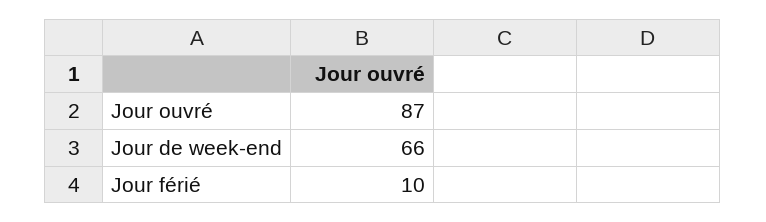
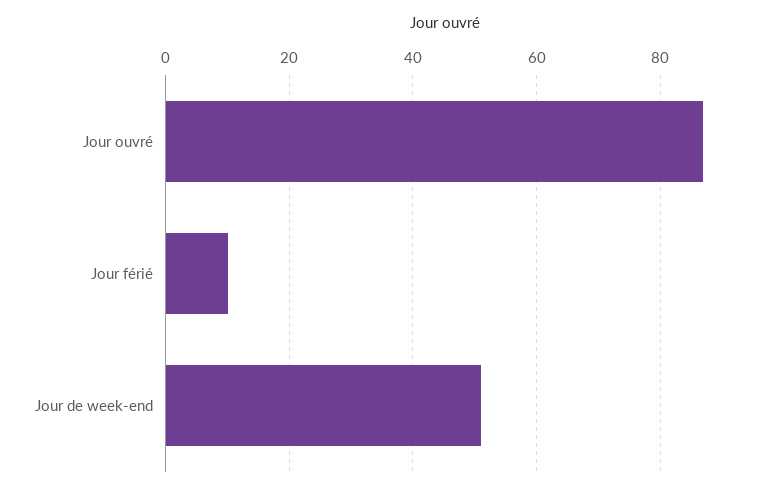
  {
    "Jour ouvré": 87,
-   "Jour de week-end": 66,
+   "Jour de week-end": 50,
    "Jour férié": 10
  }

